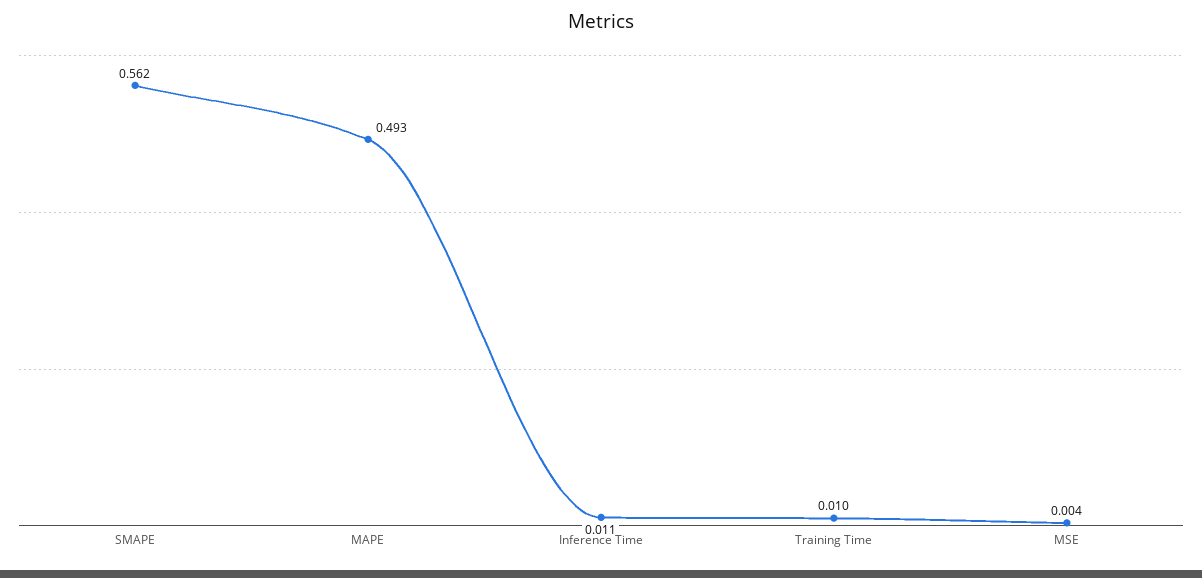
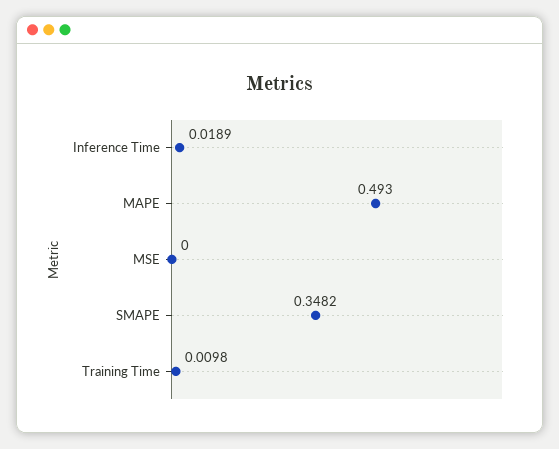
  {
-   "SMAPE": 0.562,
+   "SMAPE": 0.3482,
    "MAPE": 0.493,
-   "Inference Time": 0.011,
+   "Inference Time": 0.0189,
    "Training Time": 0.0098,
-   "MSE": 0.004
+   "MSE": 0
  }

